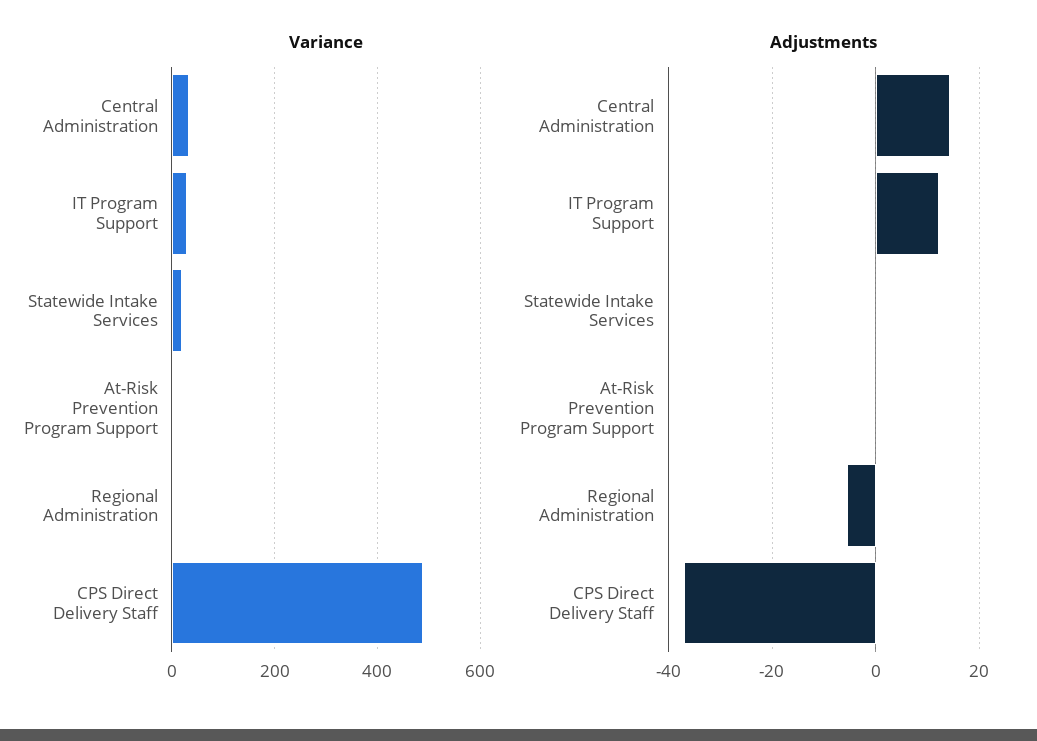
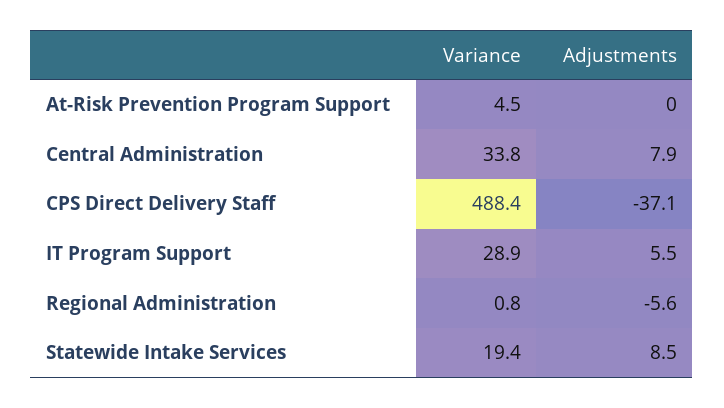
  {
    "Variance": {
      "Central Administration": 33.8,
      "IT Program Support": 28.9,
      "Statewide Intake Services": 19.4,
      "At-Risk Prevention Program Support": 4.5,
      "Regional Administration": 0.8,
      "CPS Direct Delivery Staff": 488.4
    },
    "Adjustments": {
-     "Central Administration": 14,
+     "Central Administration": 7.9,
-     "IT Program Support": 12,
+     "IT Program Support": 5.5,
-     "Statewide Intake Services": 0,
+     "Statewide Intake Services": 8.5,
      "At-Risk Prevention Program Support": 0,
      "Regional Administration": -5.6,
      "CPS Direct Delivery Staff": -37.1
    }
  }

